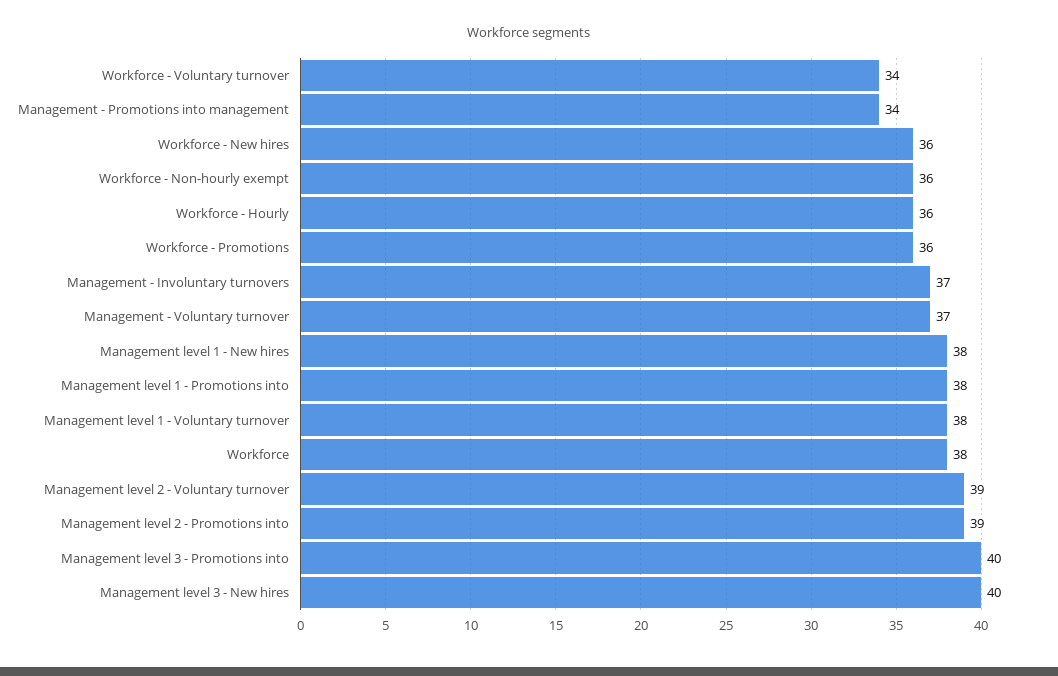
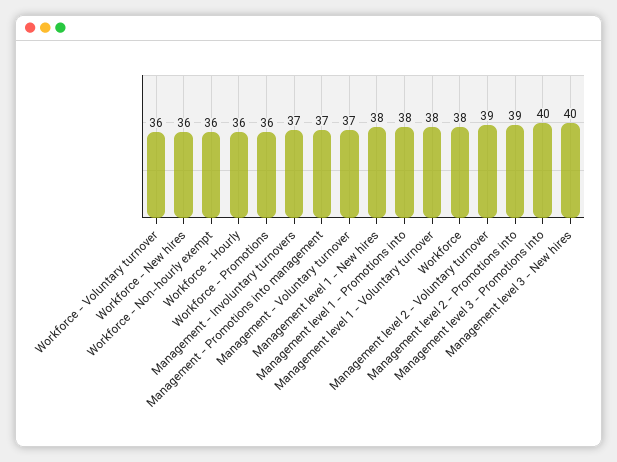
  {
-   "Workforce - Voluntary turnover": 34,
+   "Workforce - Voluntary turnover": 36,
-   "Management - Promotions into management": 34,
+   "Management - Promotions into management": 37,
    "Workforce - New hires": 36,
    "Workforce - Non-hourly exempt": 36,
    "Workforce - Hourly": 36,
    "Workforce - Promotions": 36,
    "Management - Involuntary turnovers": 37,
    "Management - Voluntary turnover": 37,
    "Management level 1 - New hires": 38,
    "Management level 1 - Promotions into": 38,
    "Management level 1 - Voluntary turnover": 38,
    "Workforce": 38,
    "Management level 2 - Voluntary turnover": 39,
    "Management level 2 - Promotions into": 39,
    "Management level 3 - Promotions into": 40,
    "Management level 3 - New hires": 40
  }

